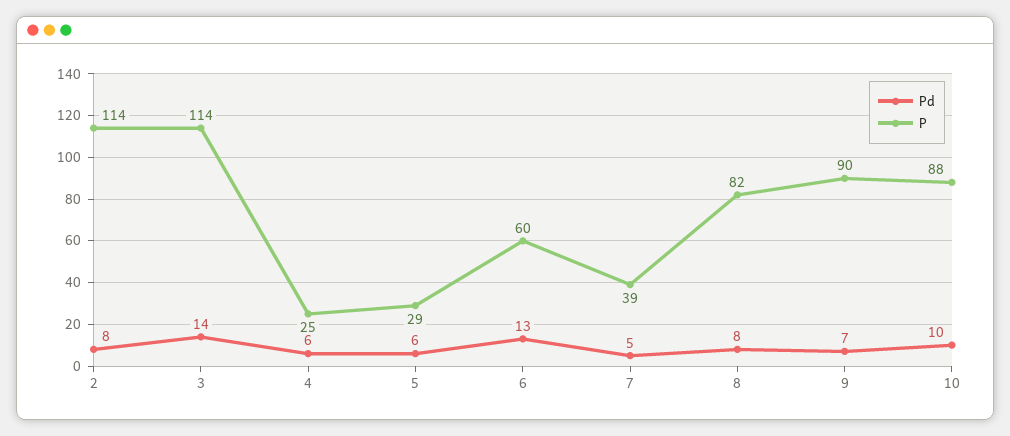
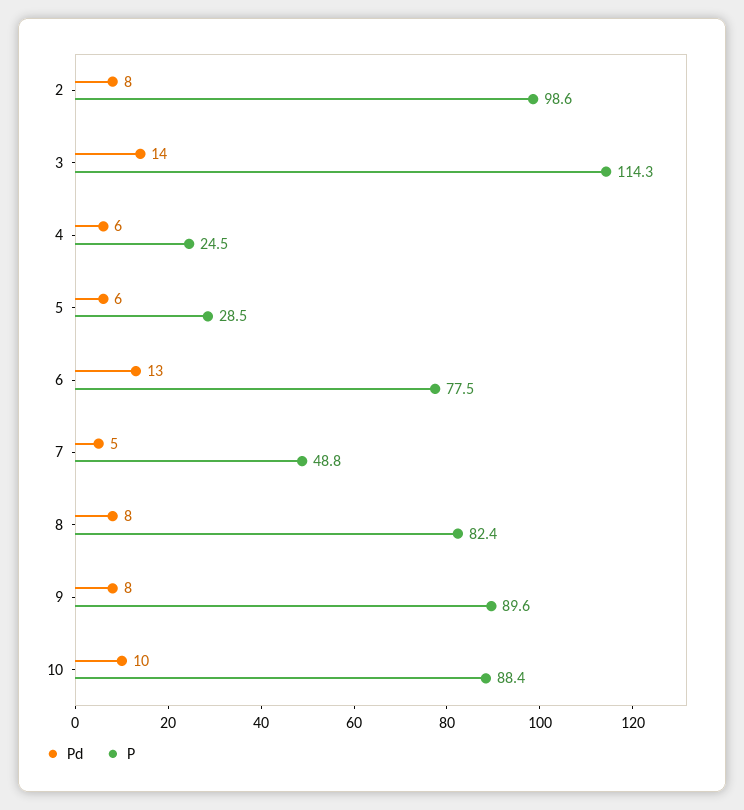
  {
    "Pd": {
      "2": 8,
      "3": 14,
      "4": 6,
      "5": 6,
      "6": 13,
      "7": 5,
      "8": 8,
-     "9": 7,
+     "9": 8,
      "10": 10
    },
    "P": {
-     "2": 114,
+     "2": 98.6,
      "3": 114.3,
      "4": 24.5,
      "5": 28.5,
-     "6": 60,
+     "6": 77.5,
-     "7": 39,
+     "7": 48.8,
      "8": 82.4,
      "9": 89.6,
      "10": 88.4
    }
  }

